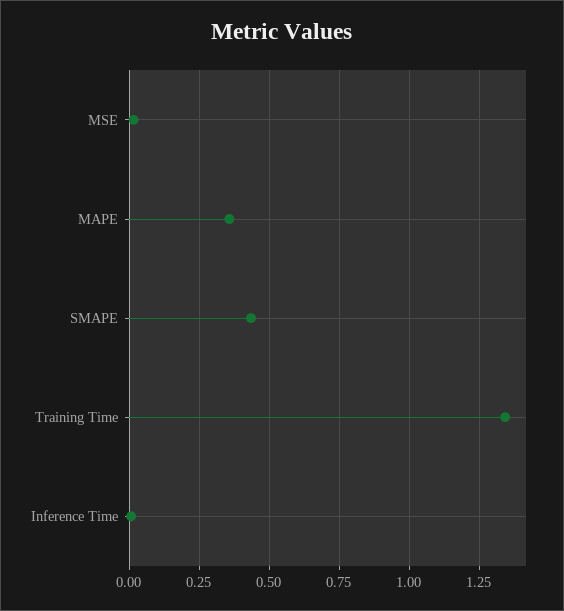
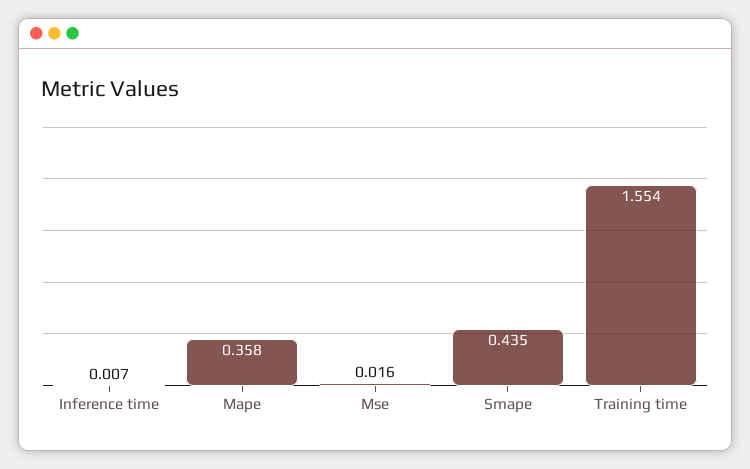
  {
    "MSE": 0.016,
    "MAPE": 0.358,
    "SMAPE": 0.435,
-   "Training Time": 1.35,
+   "Training Time": 1.554,
    "Inference Time": 0.007
  }

